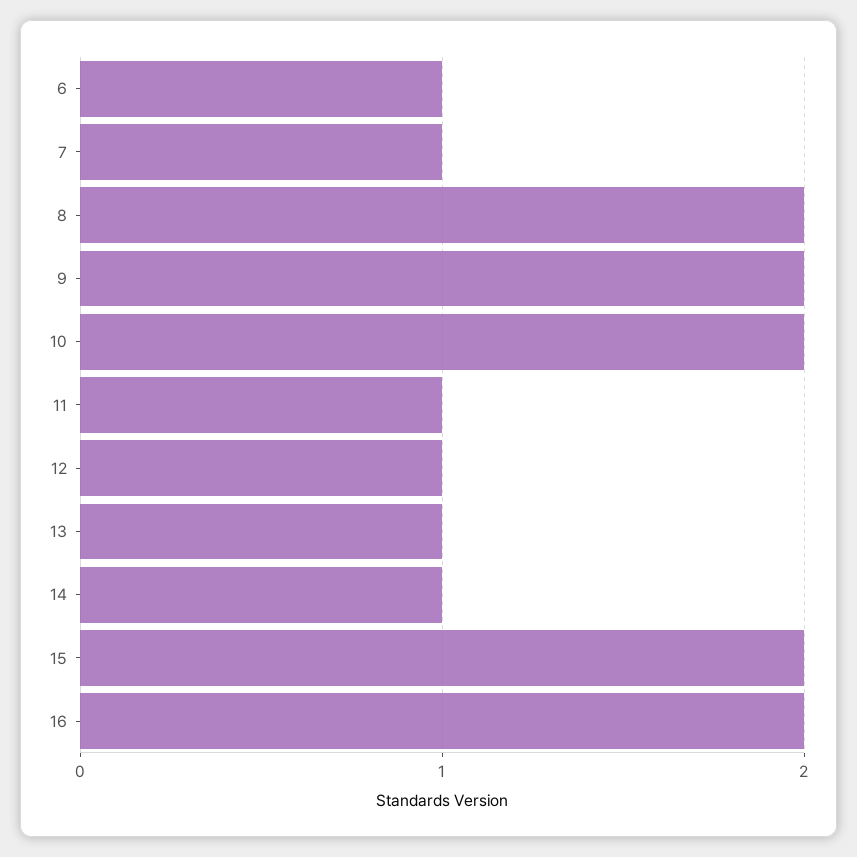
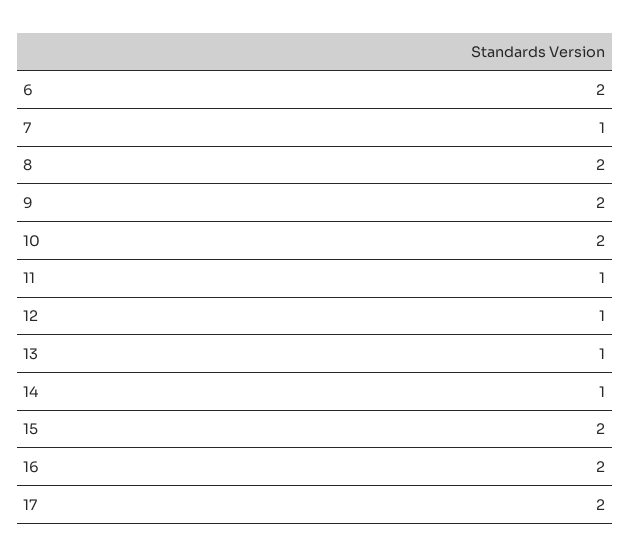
  {
-   "6": 1,
+   "6": 2,
    "7": 1,
    "8": 2,
    "9": 2,
    "10": 2,
    "11": 1,
    "12": 1,
    "13": 1,
    "14": 1,
    "15": 2,
-   "16": 2
+   "16": 2,
+   "17": 2
  }

